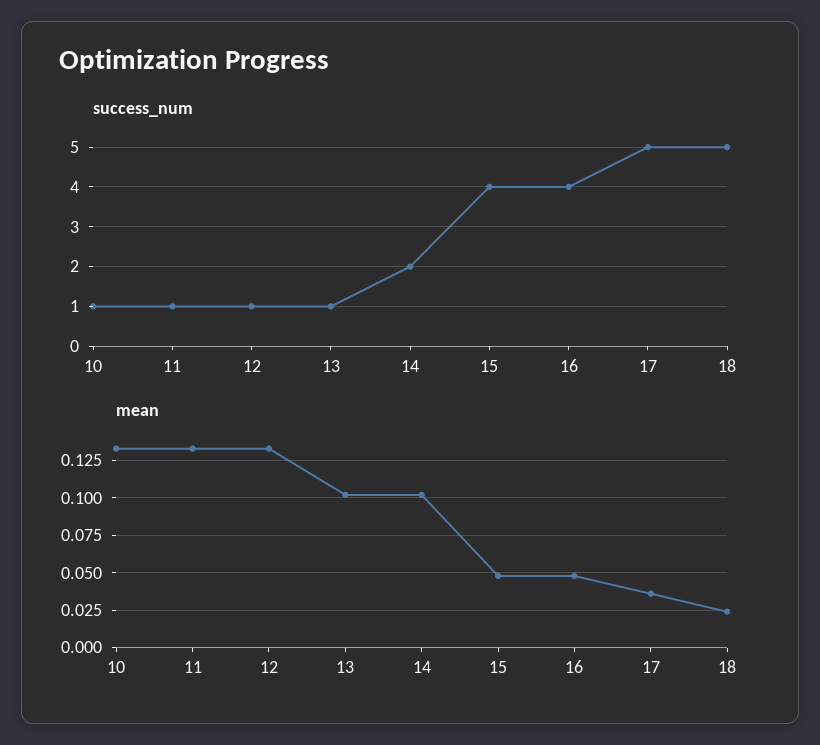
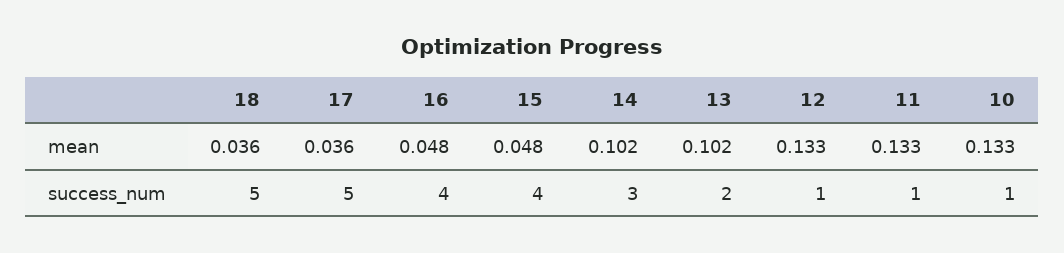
  {
    "success_num": {
      "10": 1,
      "11": 1,
      "12": 1,
-     "13": 1,
+     "13": 2,
-     "14": 2,
+     "14": 3,
      "15": 4,
      "16": 4,
      "17": 5,
      "18": 5
    },
    "mean": {
      "10": 0.133,
      "11": 0.133,
      "12": 0.133,
      "13": 0.102,
      "14": 0.102,
      "15": 0.048,
      "16": 0.048,
      "17": 0.036,
-     "18": 0.025
+     "18": 0.036
    }
  }

